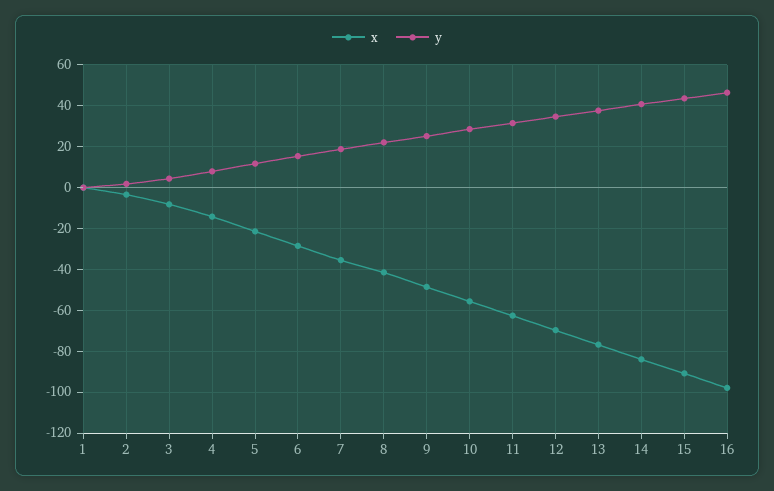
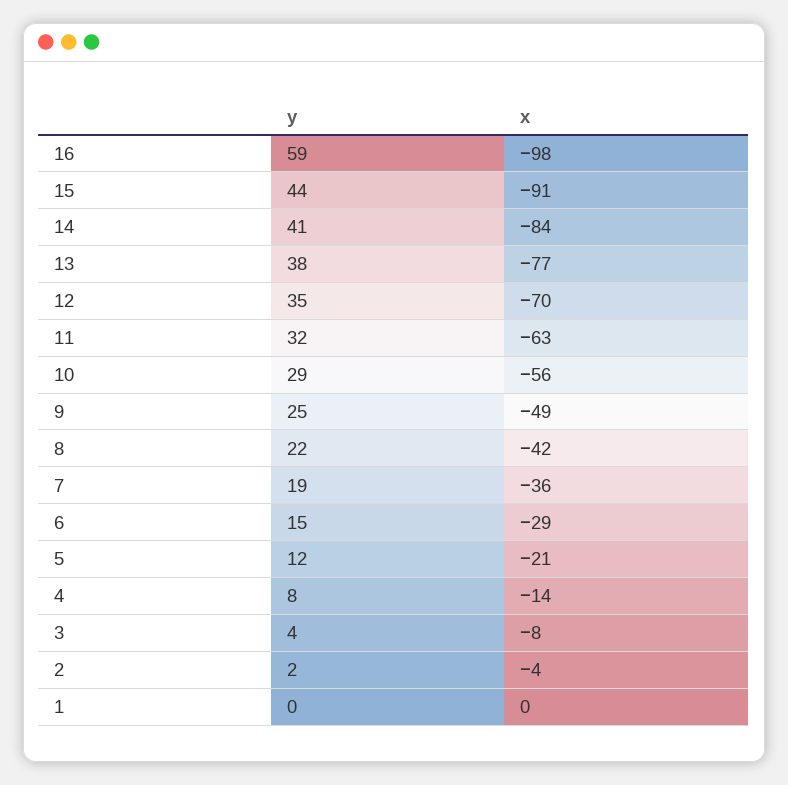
  {
    "x": {
      "1": 0,
      "2": -4,
      "3": -8,
      "4": -14,
      "5": -21,
      "6": -29,
      "7": -36,
      "8": -42,
      "9": -49,
      "10": -56,
      "11": -63,
      "12": -70,
      "13": -77,
      "14": -84,
      "15": -91,
      "16": -98
    },
    "y": {
      "1": 0,
      "2": 2,
      "3": 4,
      "4": 8,
      "5": 12,
      "6": 15,
      "7": 19,
      "8": 22,
      "9": 25,
      "10": 29,
      "11": 32,
      "12": 35,
      "13": 38,
      "14": 41,
      "15": 44,
-     "16": 45
+     "16": 59
    }
  }

